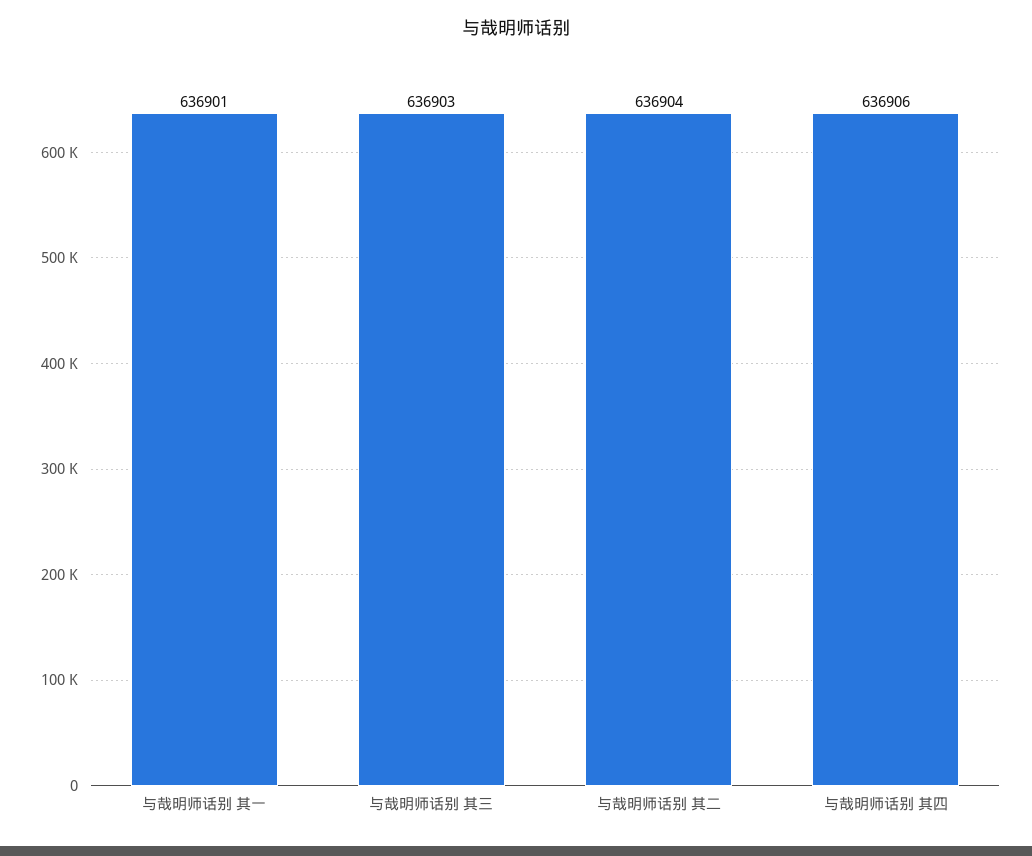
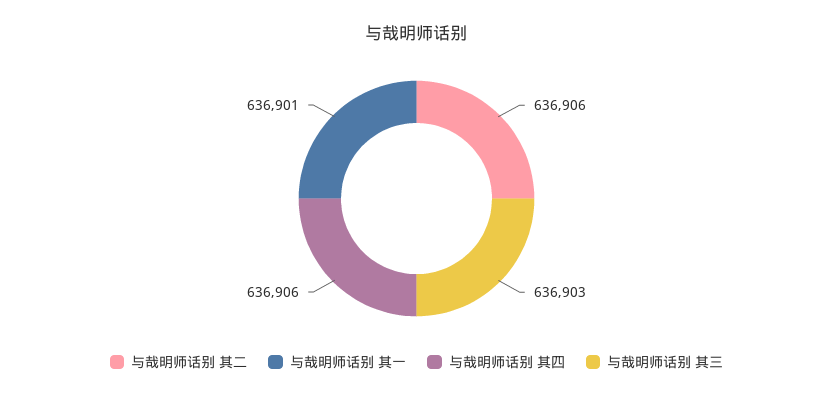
  {
    "与哉明师话别 其一": 636901,
    "与哉明师话别 其三": 636903,
-   "与哉明师话别 其二": 636904,
+   "与哉明师话别 其二": 636906,
    "与哉明师话别 其四": 636906
  }

